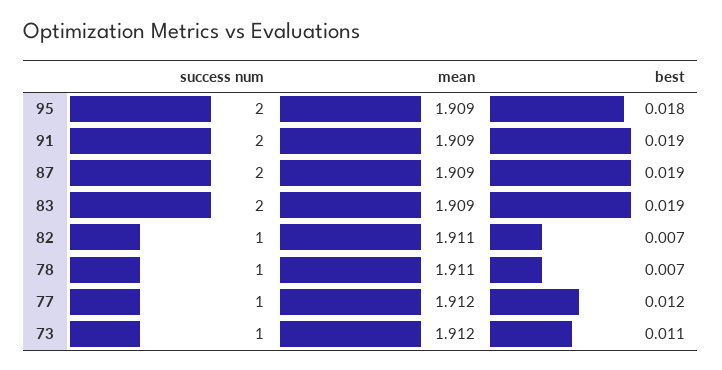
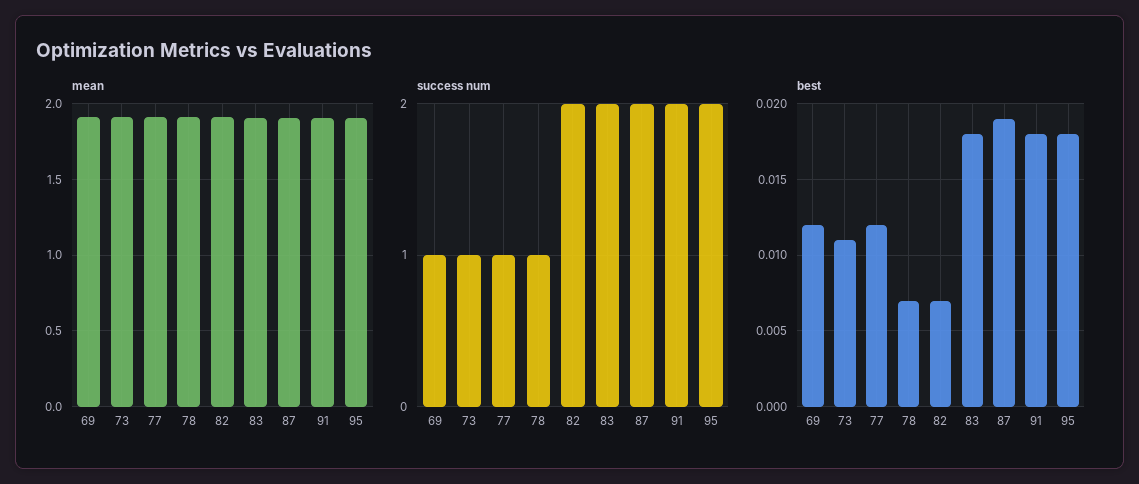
  {
    "success num": {
      "95": 2,
      "91": 2,
      "87": 2,
      "83": 2,
-     "82": 1,
+     "82": 2,
      "78": 1,
      "77": 1,
-     "73": 1
+     "73": 1,
+     "69": 1
    },
    "mean": {
      "95": 1.909,
      "91": 1.909,
      "87": 1.909,
      "83": 1.909,
      "82": 1.911,
      "78": 1.911,
      "77": 1.912,
-     "73": 1.912
+     "73": 1.912,
+     "69": 1.9
    },
    "best": {
      "95": 0.018,
-     "91": 0.019,
+     "91": 0.018,
      "87": 0.019,
-     "83": 0.019,
+     "83": 0.018,
      "82": 0.007,
      "78": 0.007,
      "77": 0.012,
-     "73": 0.011
+     "73": 0.011,
+     "69": 0.012
    }
  }

